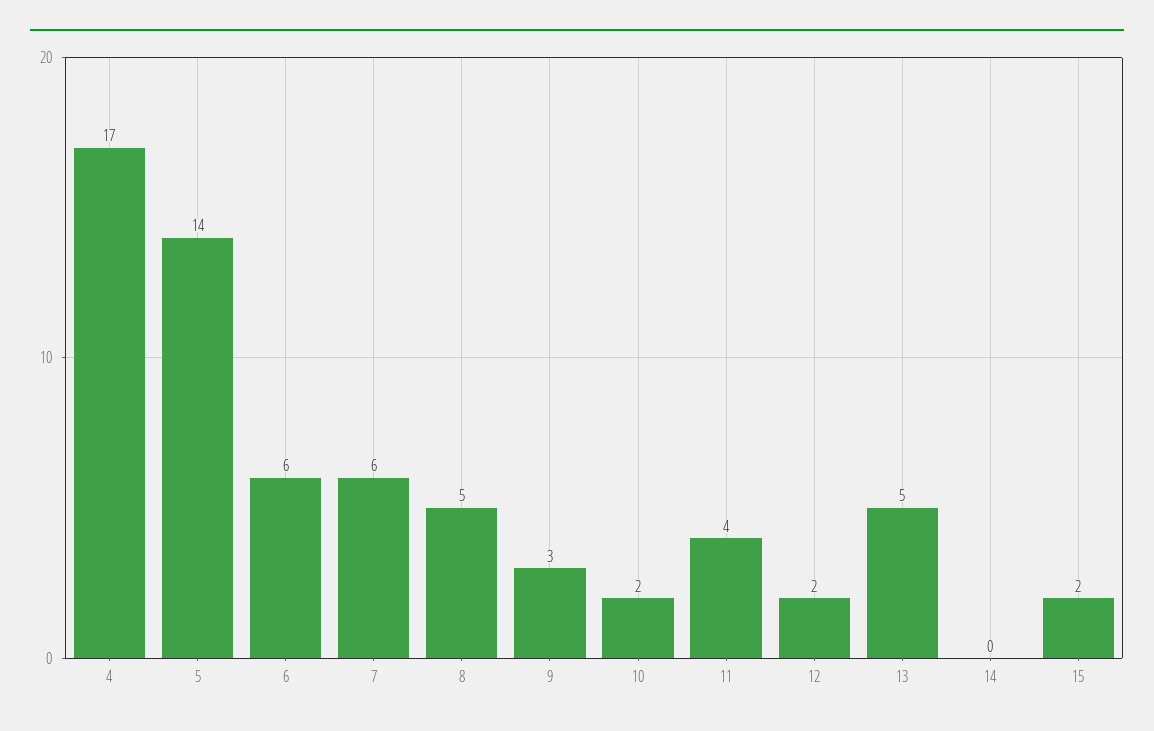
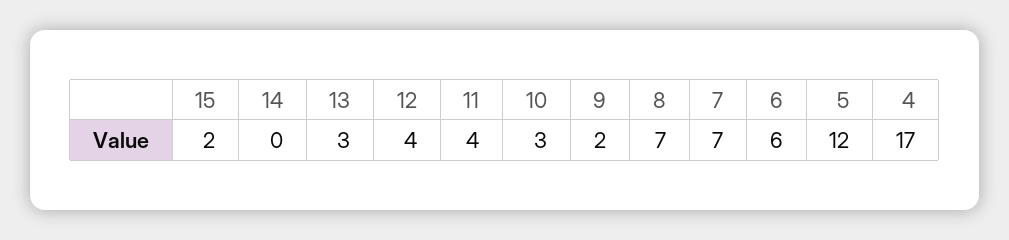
  {
    "4": 17,
-   "5": 14,
+   "5": 12,
    "6": 6,
-   "7": 6,
+   "7": 7,
-   "8": 5,
+   "8": 7,
-   "9": 3,
+   "9": 2,
-   "10": 2,
+   "10": 3,
    "11": 4,
-   "12": 2,
+   "12": 4,
-   "13": 5,
+   "13": 3,
    "14": 0,
    "15": 2
  }

